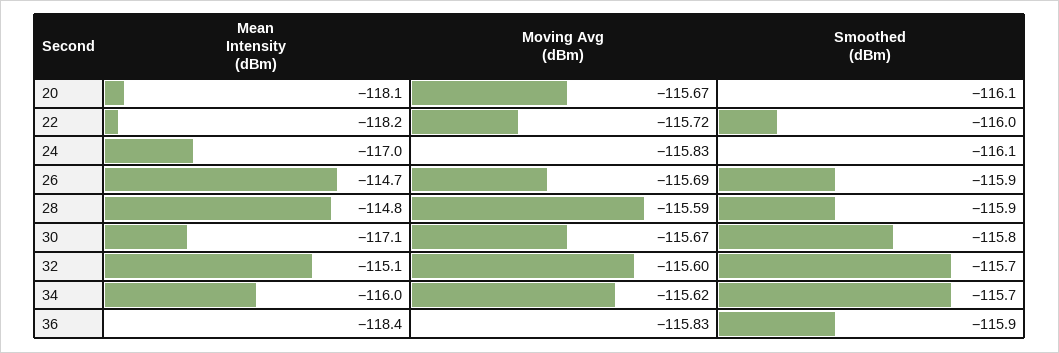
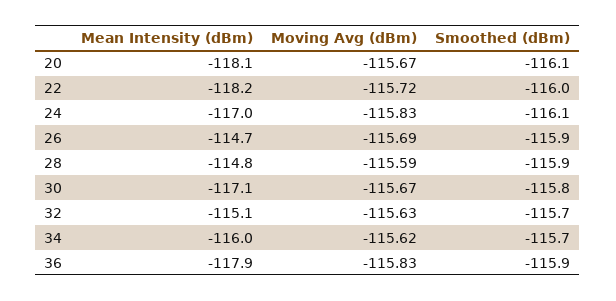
  {
    "Mean Intensity (dBm)": {
      "20": -118.1,
      "22": -118.2,
      "24": -117,
      "26": -114.7,
      "28": -114.8,
      "30": -117.1,
      "32": -115.1,
      "34": -116,
-     "36": -118.4
+     "36": -117.9
    },
    "Moving Avg (dBm)": {
      "20": -115.67,
      "22": -115.72,
      "24": -115.83,
      "26": -115.69,
      "28": -115.59,
      "30": -115.67,
-     "32": -115.6,
+     "32": -115.63,
      "34": -115.62,
      "36": -115.83
    },
    "Smoothed (dBm)": {
      "20": -116.1,
      "22": -116,
      "24": -116.1,
      "26": -115.9,
      "28": -115.9,
      "30": -115.8,
      "32": -115.7,
      "34": -115.7,
      "36": -115.9
    }
  }

